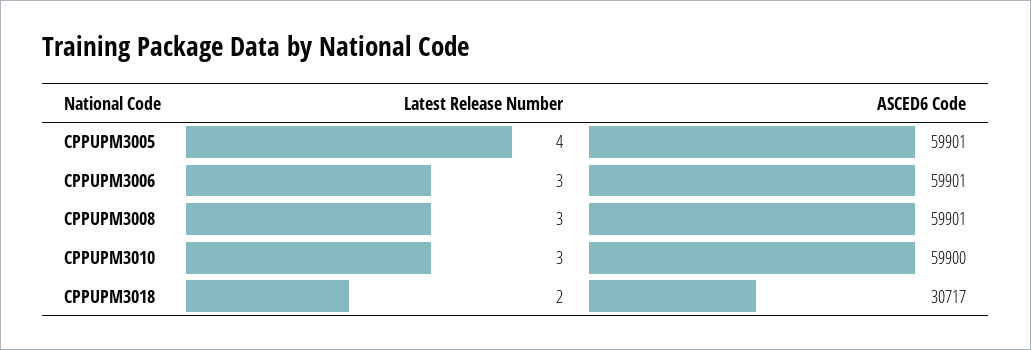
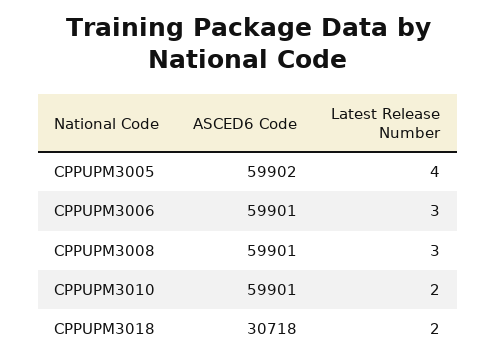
  {
    "Latest Release Number": {
      "CPPUPM3005": 4,
      "CPPUPM3006": 3,
      "CPPUPM3008": 3,
-     "CPPUPM3010": 3,
+     "CPPUPM3010": 2,
      "CPPUPM3018": 2
    },
    "ASCED6 Code": {
-     "CPPUPM3005": 59901,
+     "CPPUPM3005": 59902,
      "CPPUPM3006": 59901,
      "CPPUPM3008": 59901,
-     "CPPUPM3010": 59900,
+     "CPPUPM3010": 59901,
-     "CPPUPM3018": 30717
+     "CPPUPM3018": 30718
    }
  }

